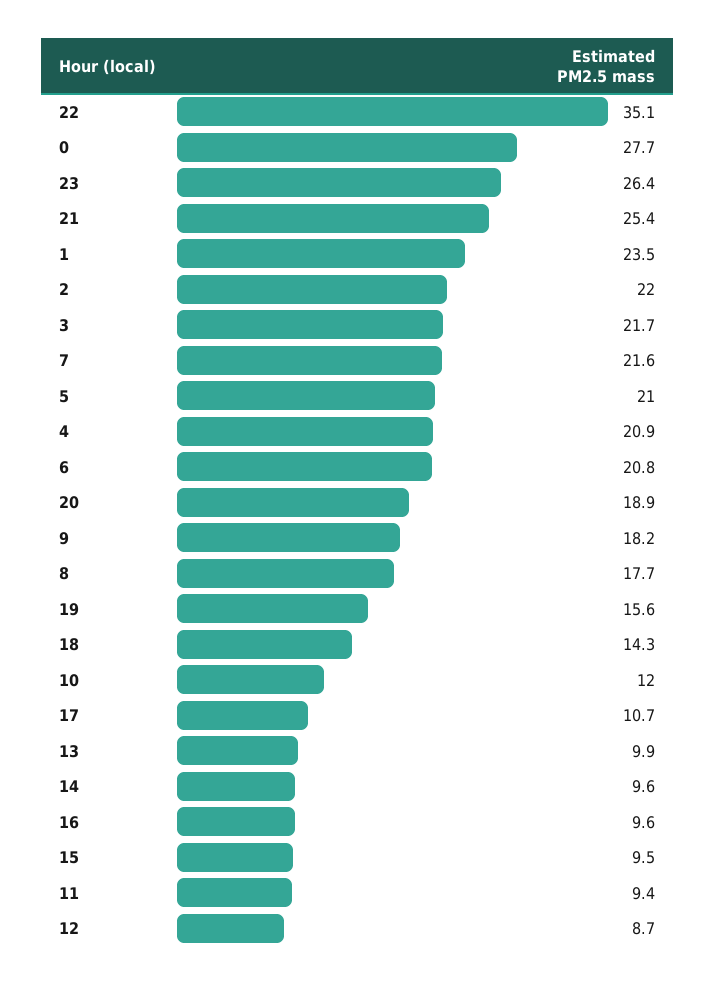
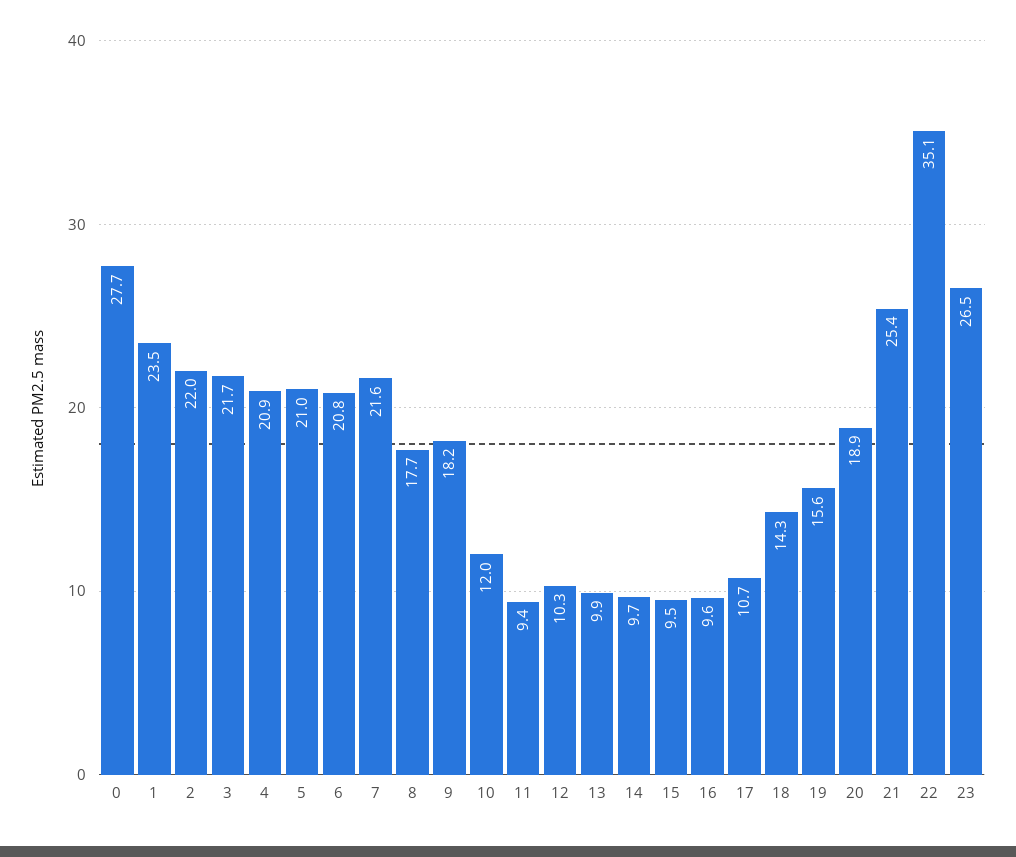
  {
    "22": 35.1,
    "0": 27.7,
-   "23": 26.4,
+   "23": 26.5,
    "21": 25.4,
    "1": 23.5,
    "2": 22,
    "3": 21.7,
    "7": 21.6,
    "5": 21,
    "4": 20.9,
    "6": 20.8,
    "20": 18.9,
    "9": 18.2,
    "8": 17.7,
    "19": 15.6,
    "18": 14.3,
    "10": 12,
    "17": 10.7,
    "13": 9.9,
-   "14": 9.6,
+   "14": 9.7,
    "16": 9.6,
    "15": 9.5,
    "11": 9.4,
-   "12": 8.7
+   "12": 10.3
  }

